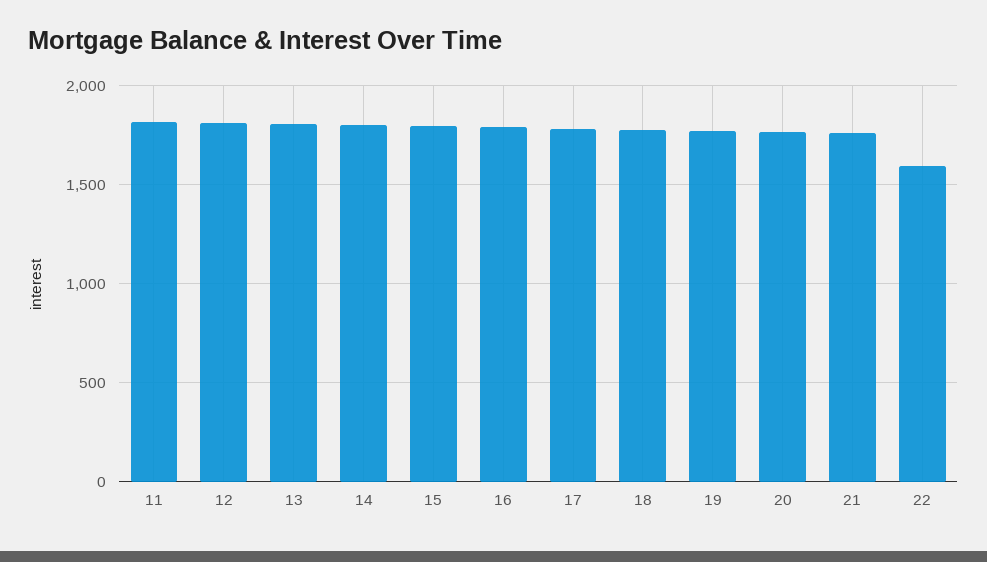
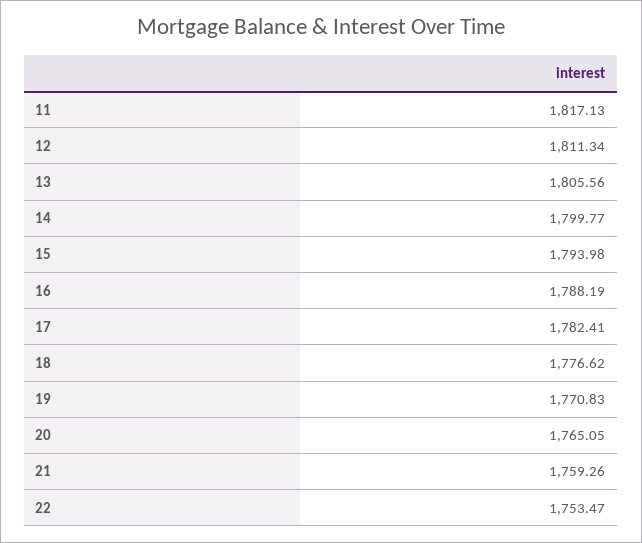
  {
    "11": 1817.13,
    "12": 1811.34,
    "13": 1805.56,
    "14": 1799.77,
    "15": 1793.98,
    "16": 1788.19,
    "17": 1782.41,
    "18": 1776.62,
    "19": 1770.83,
    "20": 1765.05,
    "21": 1759.26,
-   "22": 1600
+   "22": 1753.47
  }

